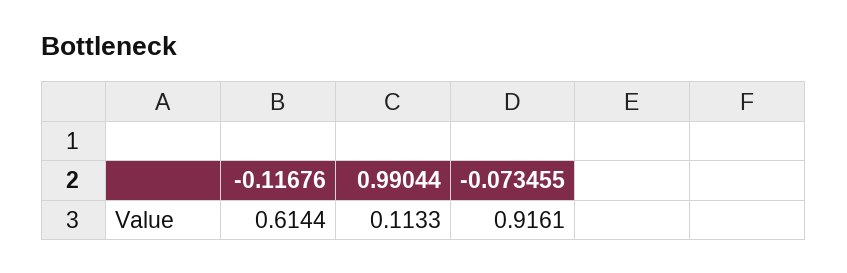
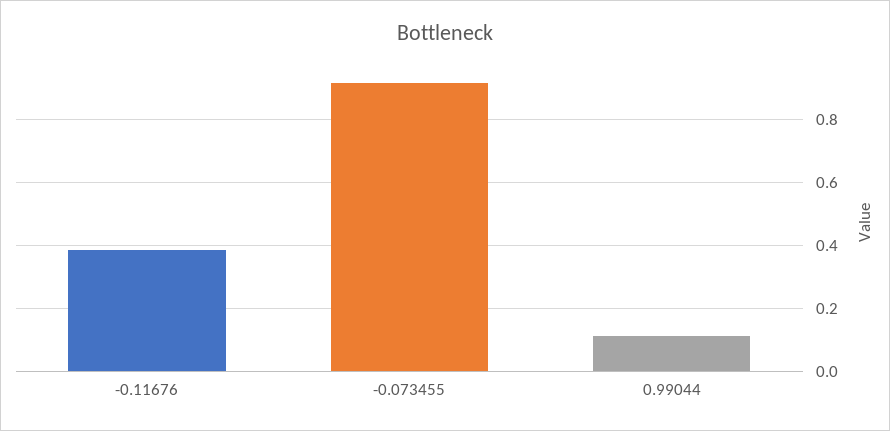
  {
-   "-0.11676": 0.6144,
+   "-0.11676": 0.38,
    "0.99044": 0.1133,
    "-0.073455": 0.9161
  }

